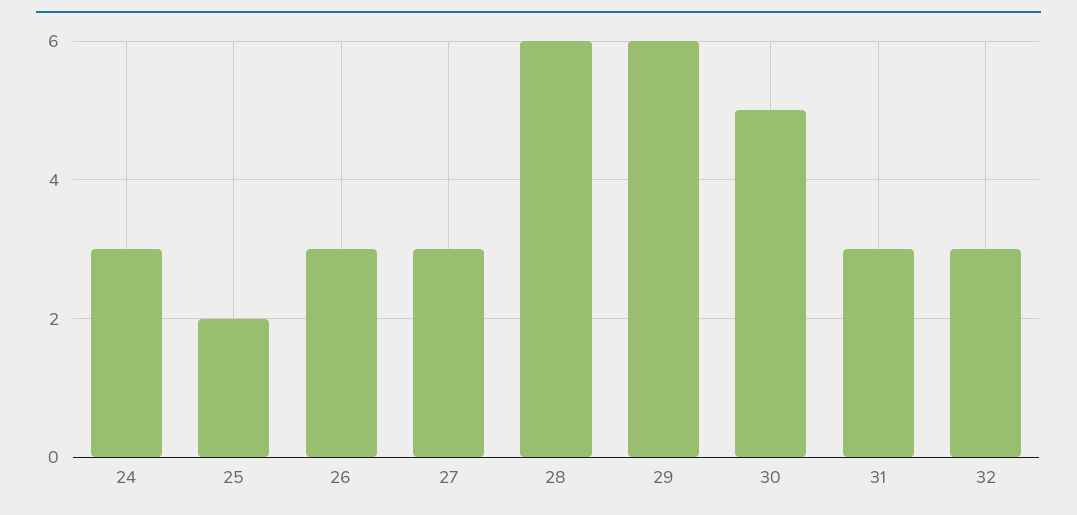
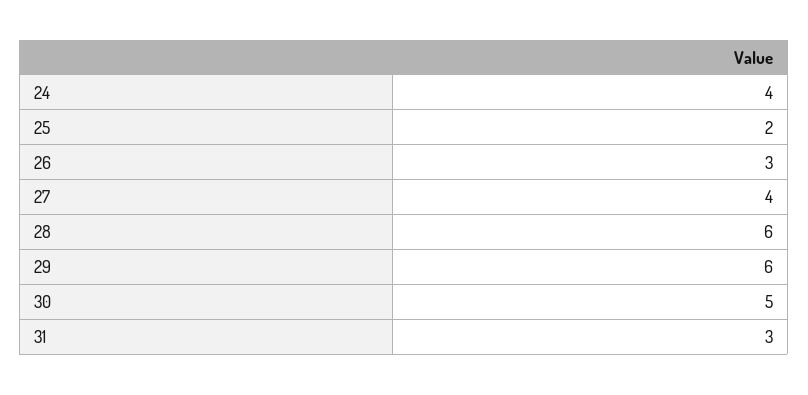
  {
-   "24": 3,
+   "24": 4,
    "25": 2,
    "26": 3,
-   "27": 3,
+   "27": 4,
    "28": 6,
    "29": 6,
    "30": 5,
-   "31": 3,
+   "31": 3
-   "32": 3
  }

